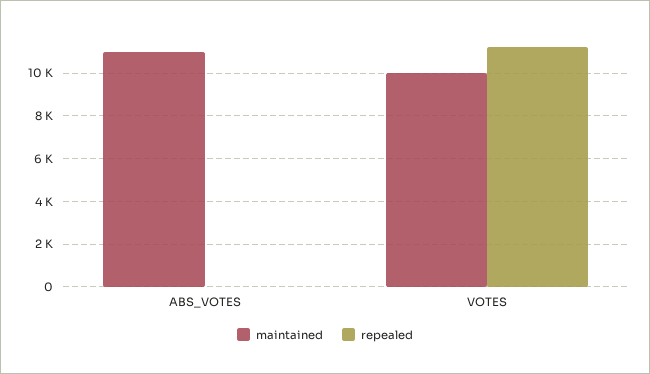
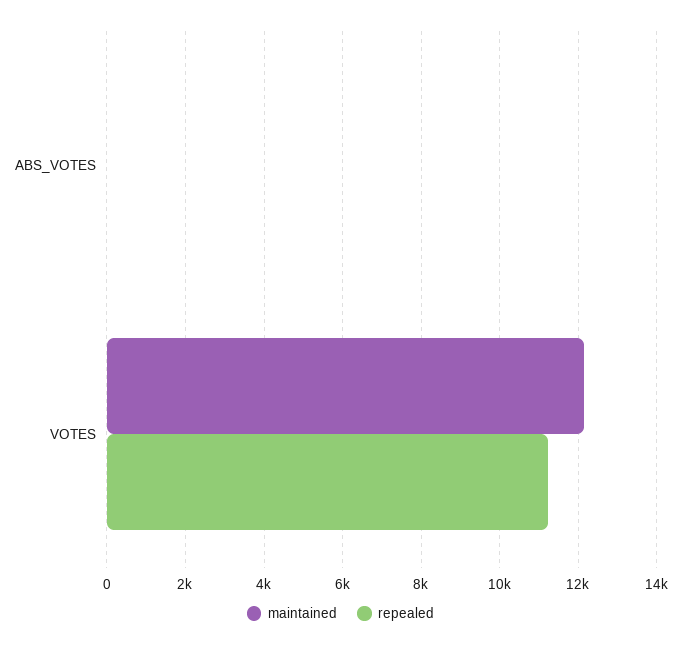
  {
    "maintained": {
-     "ABS_VOTES": 11000,
+     "ABS_VOTES": 0,
-     "VOTES": 10000
+     "VOTES": 12200
    },
    "repealed": {
      "ABS_VOTES": 0,
      "VOTES": 11200
    }
  }

